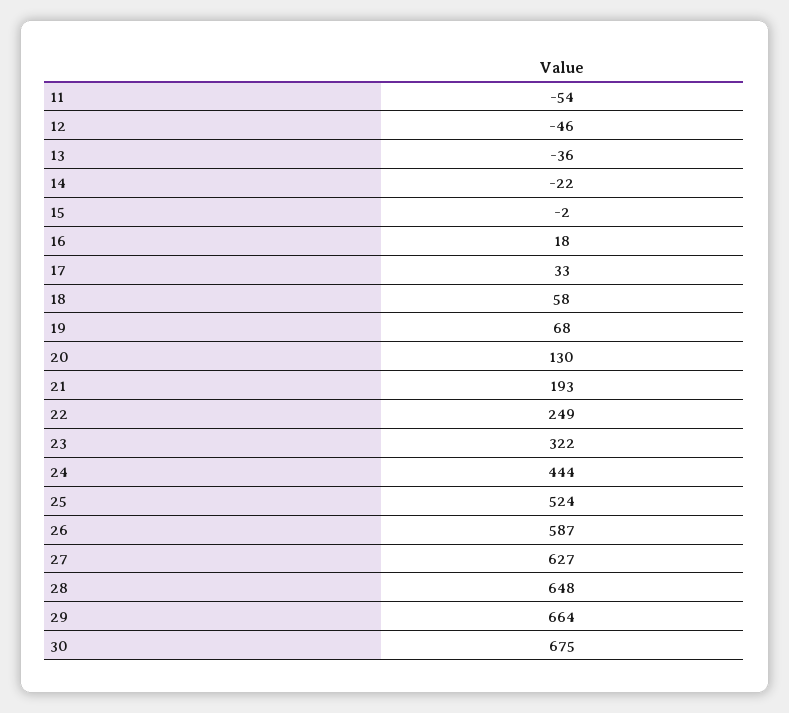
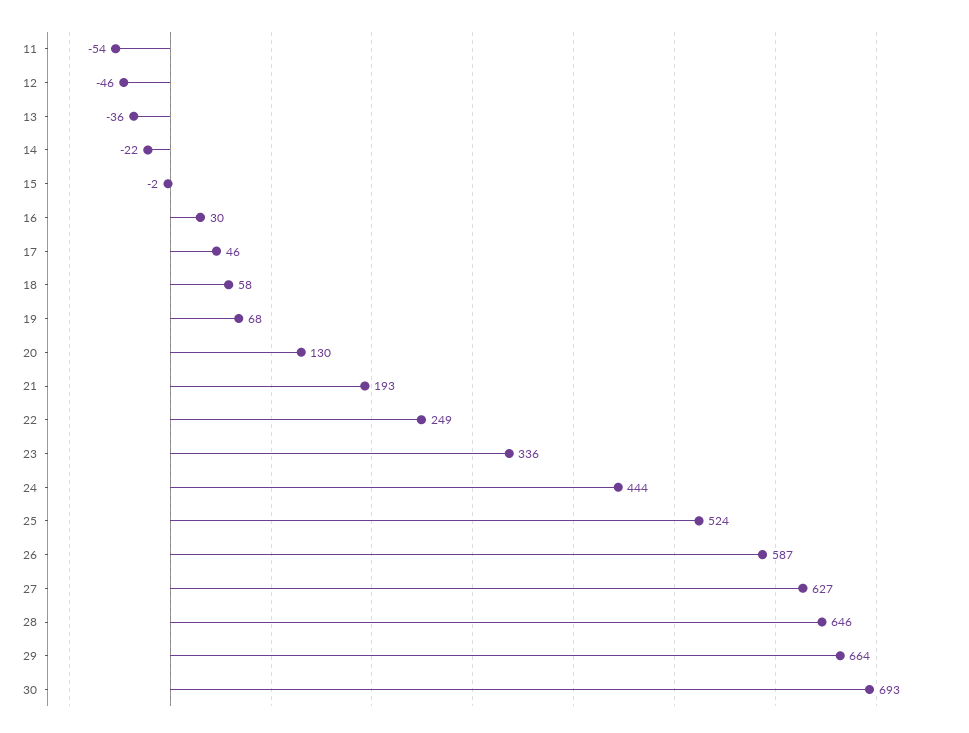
  {
    "11": -54,
    "12": -46,
    "13": -36,
    "14": -22,
    "15": -2,
-   "16": 18,
+   "16": 30,
-   "17": 33,
+   "17": 46,
    "18": 58,
    "19": 68,
    "20": 130,
    "21": 193,
    "22": 249,
-   "23": 322,
+   "23": 336,
    "24": 444,
    "25": 524,
    "26": 587,
    "27": 627,
-   "28": 648,
+   "28": 646,
    "29": 664,
-   "30": 675
+   "30": 693
  }

